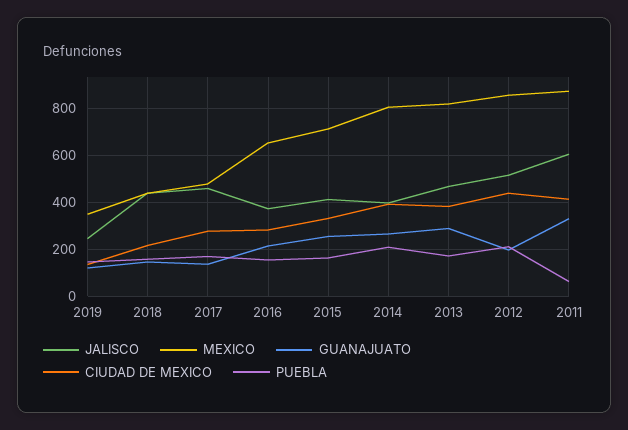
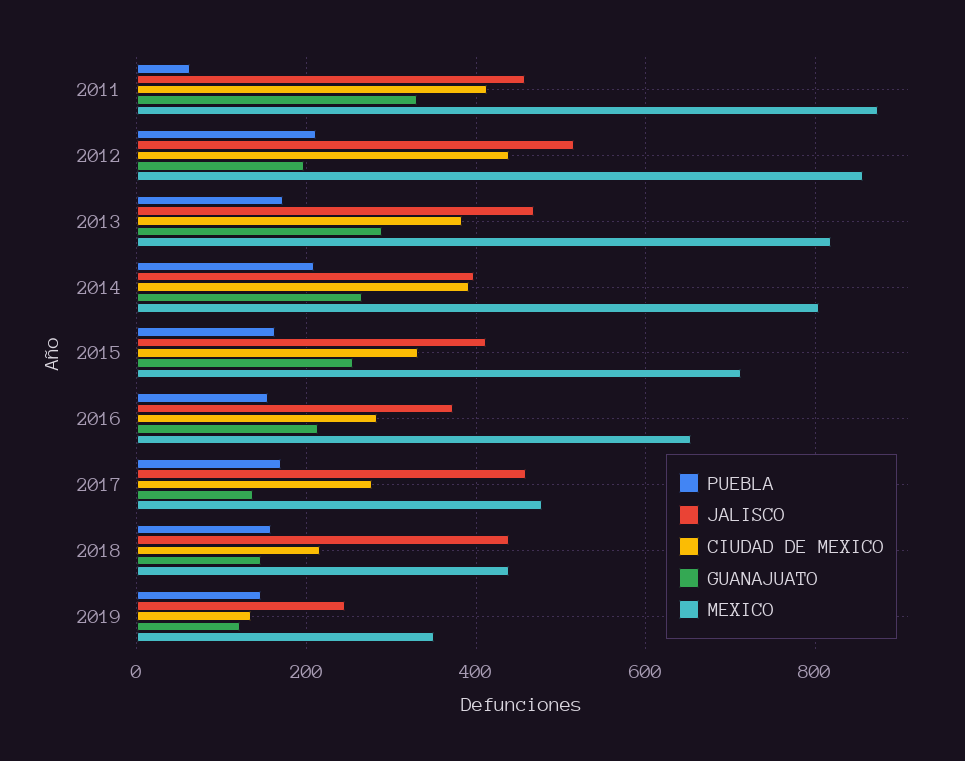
  {
    "JALISCO": {
      "2019": 240,
      "2018": 440,
      "2017": 460,
      "2016": 380,
      "2015": 420,
      "2014": 400,
      "2013": 460,
      "2012": 520,
-     "2011": 600
+     "2011": 460
    },
    "MEXICO": {
      "2019": 360,
      "2018": 440,
      "2017": 480,
      "2016": 660,
      "2015": 720,
      "2014": 800,
      "2013": 820,
      "2012": 860,
      "2011": 880
    },
    "GUANAJUATO": {
      "2019": 120,
      "2018": 140,
      "2017": 140,
      "2016": 220,
      "2015": 260,
      "2014": 260,
      "2013": 280,
      "2012": 200,
      "2011": 340
    },
    "CIUDAD DE MEXICO": {
      "2019": 140,
      "2018": 220,
      "2017": 280,
      "2016": 280,
      "2015": 340,
      "2014": 400,
      "2013": 380,
      "2012": 440,
      "2011": 420
    },
    "PUEBLA": {
      "2019": 140,
      "2018": 160,
      "2017": 180,
      "2016": 160,
      "2015": 160,
      "2014": 200,
      "2013": 180,
      "2012": 220,
      "2011": 60
    }
  }

